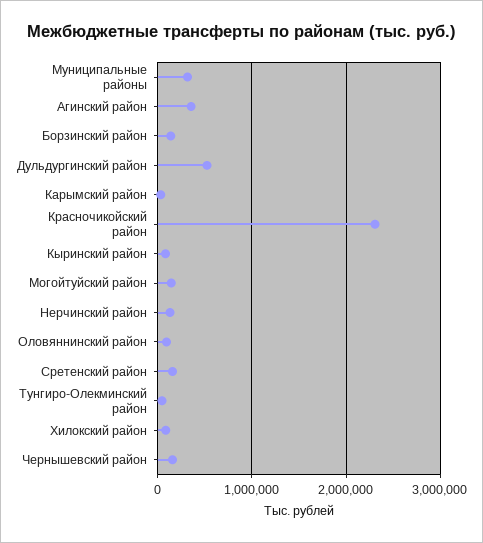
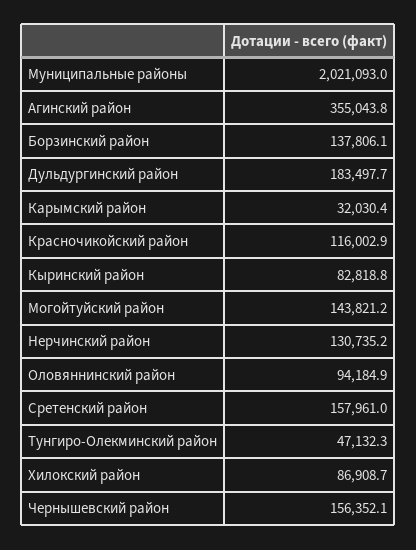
  {
-   "Муниципальные районы": 300000,
+   "Муниципальные районы": 2021093,
    "Агинский район": 355043.8,
    "Борзинский район": 137806.1,
-   "Дульдургинский район": 500000,
+   "Дульдургинский район": 183497.7,
    "Карымский район": 32030.4,
-   "Красночикойский район": 2300000,
+   "Красночикойский район": 116002.9,
    "Кыринский район": 82818.8,
    "Могойтуйский район": 143821.2,
    "Нерчинский район": 130735.2,
    "Оловяннинский район": 94184.9,
    "Сретенский район": 157961,
    "Тунгиро-Олекминский район": 47132.3,
    "Хилокский район": 86908.7,
    "Чернышевский район": 156352.1
  }

